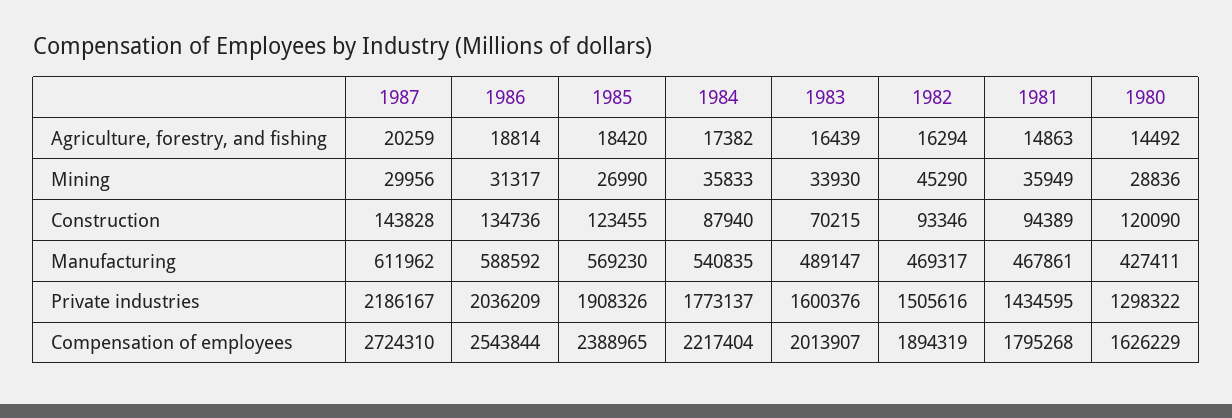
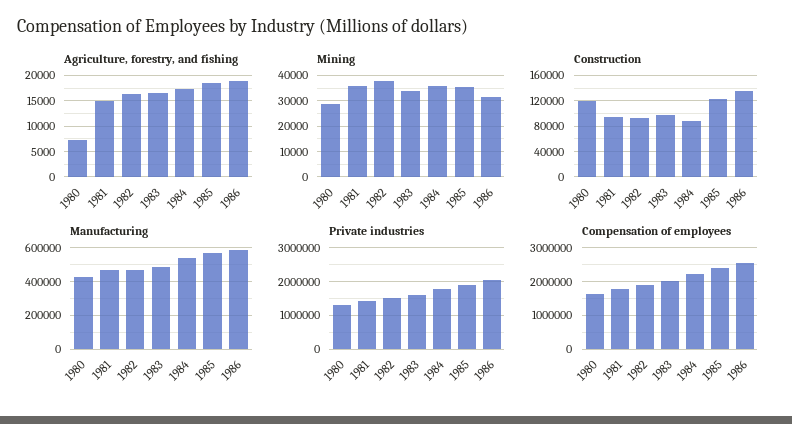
  {
    "Agriculture, forestry, and fishing": {
-     "1987": 20259,
      "1986": 18814,
      "1985": 18420,
      "1984": 17382,
      "1983": 16439,
      "1982": 16294,
      "1981": 14863,
-     "1980": 14492
+     "1980": 7500
    },
    "Mining": {
-     "1987": 29956,
      "1986": 31317,
-     "1985": 26990,
+     "1985": 35000,
      "1984": 35833,
      "1983": 33930,
-     "1982": 45290,
+     "1982": 37500,
      "1981": 35949,
      "1980": 28836
    },
    "Construction": {
-     "1987": 143828,
      "1986": 134736,
      "1985": 123455,
      "1984": 87940,
-     "1983": 70215,
+     "1983": 100000,
      "1982": 93346,
      "1981": 94389,
      "1980": 120090
    },
    "Manufacturing": {
-     "1987": 611962,
      "1986": 588592,
      "1985": 569230,
      "1984": 540835,
      "1983": 489147,
      "1982": 469317,
      "1981": 467861,
      "1980": 427411
    },
    "Private industries": {
-     "1987": 2186167,
      "1986": 2036209,
      "1985": 1908326,
      "1984": 1773137,
      "1983": 1600376,
      "1982": 1505616,
      "1981": 1434595,
      "1980": 1298322
    },
    "Compensation of employees": {
-     "1987": 2724310,
      "1986": 2543844,
      "1985": 2388965,
      "1984": 2217404,
      "1983": 2013907,
      "1982": 1894319,
      "1981": 1795268,
      "1980": 1626229
    }
  }

